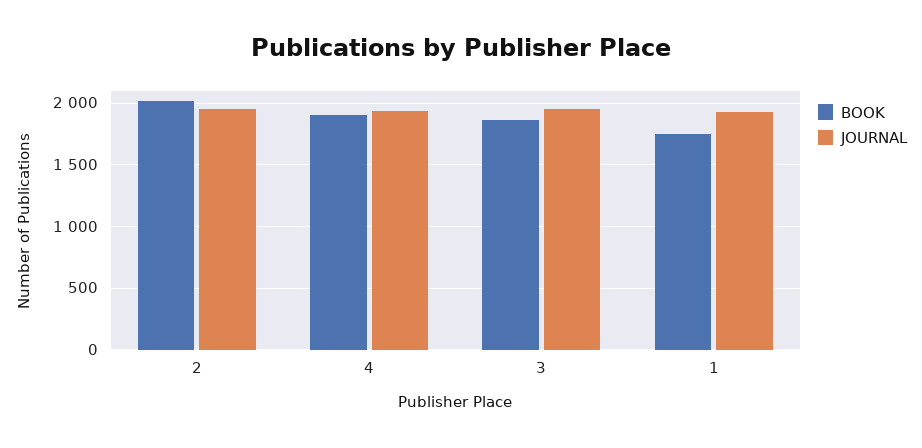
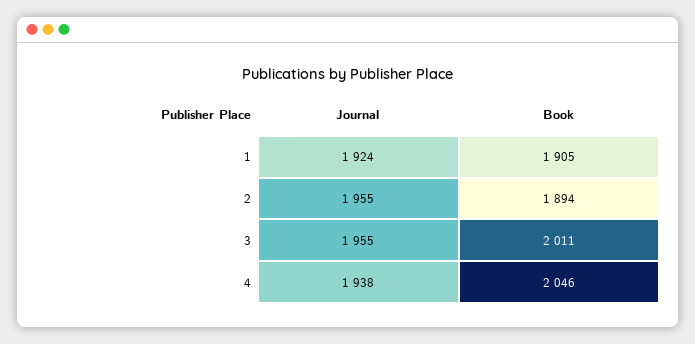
  {
    "BOOK": {
-     "2": 2000,
+     "2": 1894,
-     "4": 1900,
+     "4": 2046,
-     "3": 1850,
+     "3": 2011,
-     "1": 1750
+     "1": 1905
    },
    "JOURNAL": {
      "2": 1955,
      "4": 1938,
      "3": 1955,
      "1": 1924
    }
  }

